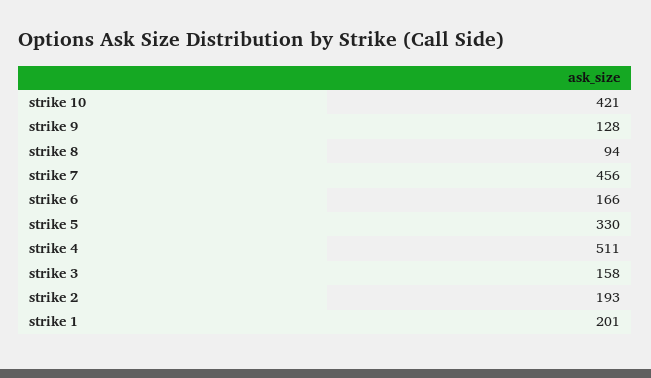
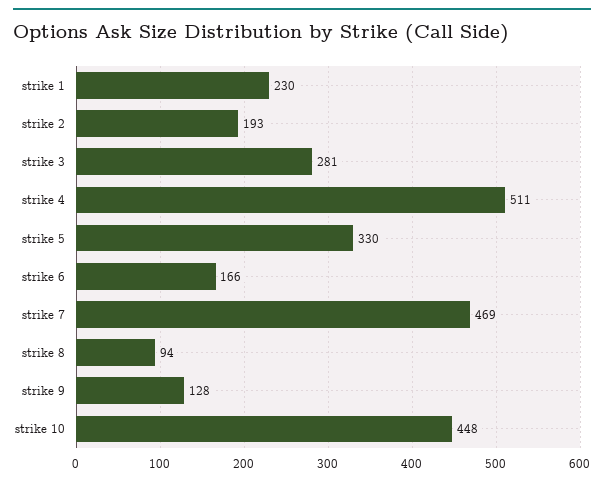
  {
-   "strike 10": 421,
+   "strike 10": 448,
    "strike 9": 128,
    "strike 8": 94,
-   "strike 7": 456,
+   "strike 7": 469,
    "strike 6": 166,
    "strike 5": 330,
    "strike 4": 511,
-   "strike 3": 158,
+   "strike 3": 281,
    "strike 2": 193,
-   "strike 1": 201
+   "strike 1": 230
  }

